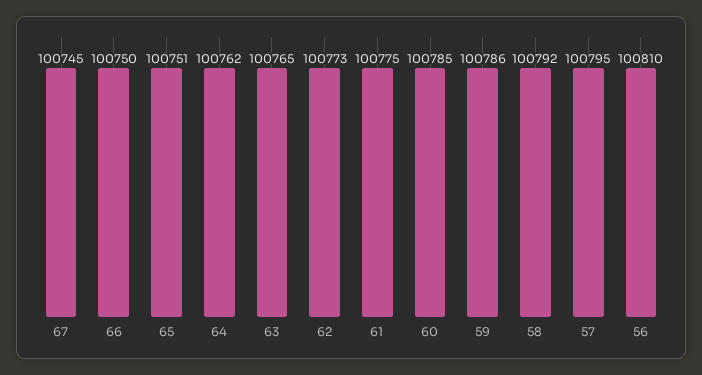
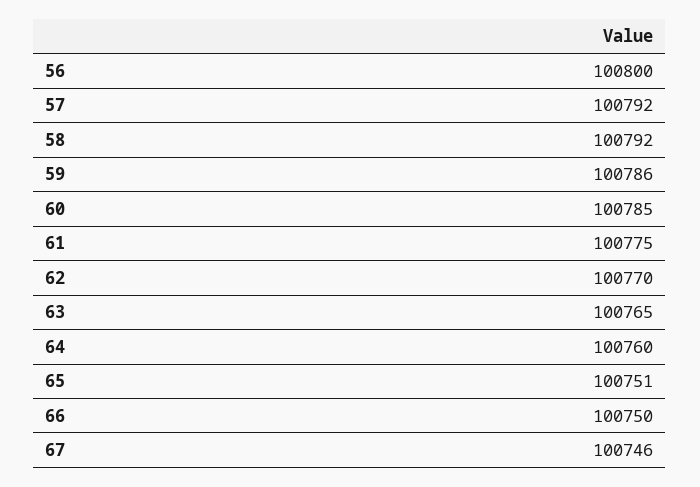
  {
-   "67": 100745,
+   "67": 100746,
    "66": 100750,
    "65": 100751,
-   "64": 100762,
+   "64": 100760,
    "63": 100765,
-   "62": 100773,
+   "62": 100770,
    "61": 100775,
    "60": 100785,
    "59": 100786,
    "58": 100792,
-   "57": 100795,
+   "57": 100792,
-   "56": 100810
+   "56": 100800
  }

